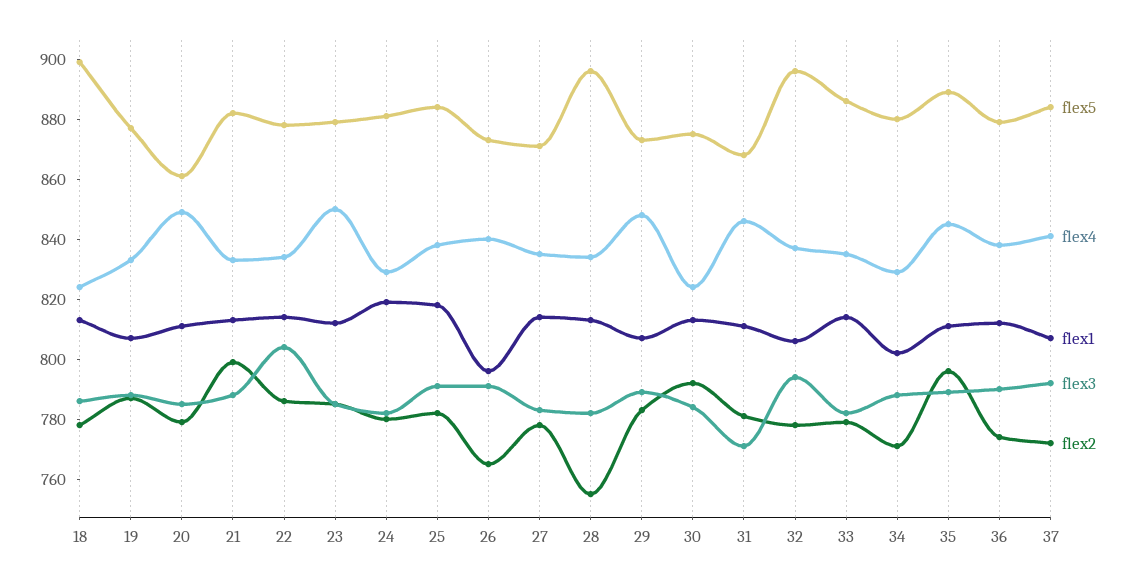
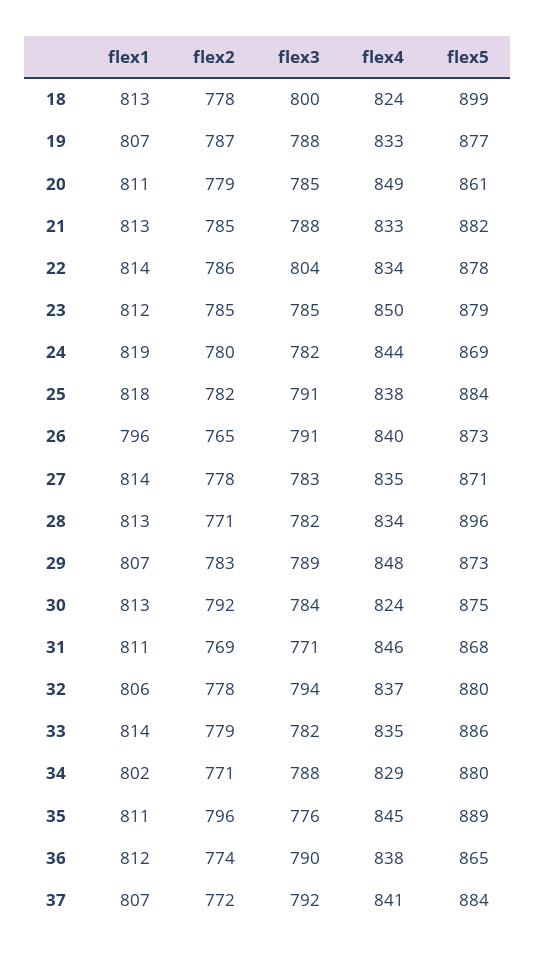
  {
    "flex5": {
      "18": 899,
      "19": 877,
      "20": 861,
      "21": 882,
      "22": 878,
      "23": 879,
-     "24": 880,
+     "24": 869,
      "25": 884,
      "26": 873,
      "27": 871,
      "28": 896,
      "29": 873,
      "30": 875,
      "31": 868,
-     "32": 895,
+     "32": 880,
      "33": 886,
      "34": 880,
      "35": 889,
-     "36": 880,
+     "36": 865,
      "37": 884
    },
    "flex4": {
      "18": 824,
      "19": 833,
      "20": 849,
      "21": 833,
      "22": 834,
      "23": 850,
-     "24": 830,
+     "24": 844,
      "25": 838,
      "26": 840,
      "27": 835,
      "28": 834,
      "29": 848,
      "30": 824,
      "31": 846,
      "32": 837,
      "33": 835,
      "34": 829,
      "35": 845,
      "36": 838,
      "37": 841
    },
    "flex1": {
      "18": 813,
      "19": 807,
      "20": 811,
      "21": 813,
      "22": 814,
      "23": 812,
      "24": 819,
      "25": 818,
      "26": 796,
      "27": 814,
      "28": 813,
      "29": 807,
      "30": 813,
      "31": 811,
      "32": 806,
      "33": 814,
      "34": 802,
      "35": 811,
      "36": 812,
      "37": 807
    },
    "flex3": {
-     "18": 785,
+     "18": 800,
      "19": 788,
      "20": 785,
      "21": 788,
      "22": 804,
      "23": 785,
      "24": 782,
      "25": 791,
      "26": 791,
      "27": 783,
      "28": 782,
      "29": 789,
      "30": 784,
      "31": 771,
      "32": 794,
      "33": 782,
      "34": 788,
-     "35": 790,
+     "35": 776,
      "36": 790,
      "37": 792
    },
    "flex2": {
      "18": 778,
      "19": 787,
      "20": 779,
-     "21": 800,
+     "21": 785,
      "22": 786,
      "23": 785,
      "24": 780,
      "25": 782,
      "26": 765,
      "27": 778,
-     "28": 755,
+     "28": 771,
      "29": 783,
      "30": 792,
-     "31": 780,
+     "31": 769,
      "32": 778,
      "33": 779,
      "34": 771,
      "35": 796,
      "36": 774,
      "37": 772
    }
  }

